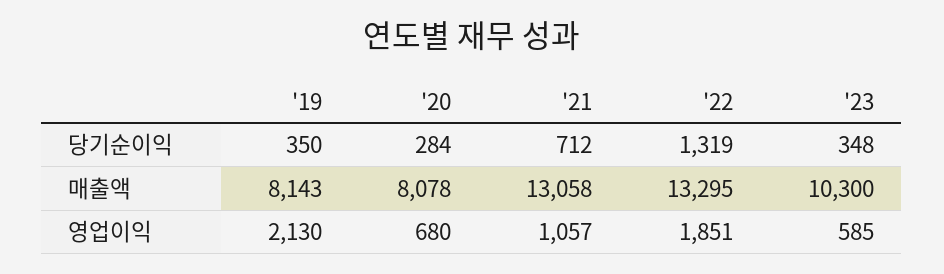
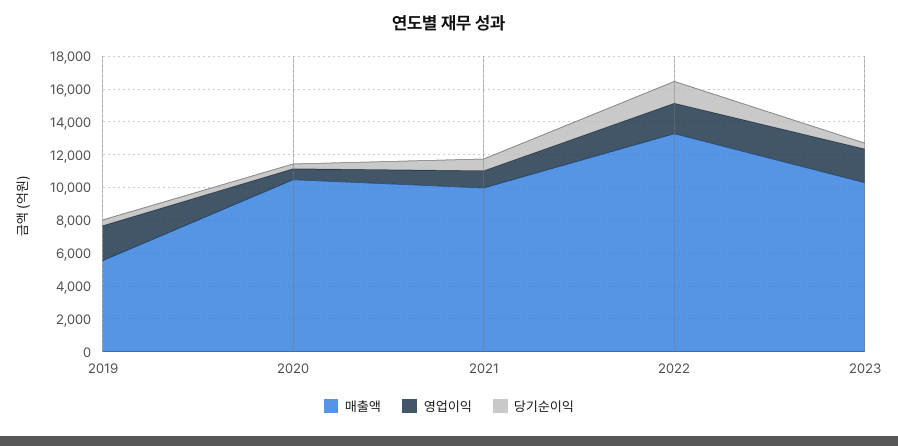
  {
    "당기순이익": {
      "'19": 350,
      "'20": 284,
      "'21": 712,
      "'22": 1319,
      "'23": 348
    },
    "매출액": {
-     "'19": 8143,
+     "'19": 5500,
-     "'20": 8078,
+     "'20": 10500,
-     "'21": 13058,
+     "'21": 10000,
      "'22": 13295,
      "'23": 10300
    },
    "영업이익": {
      "'19": 2130,
      "'20": 680,
      "'21": 1057,
      "'22": 1851,
-     "'23": 585
+     "'23": 2000
    }
  }

